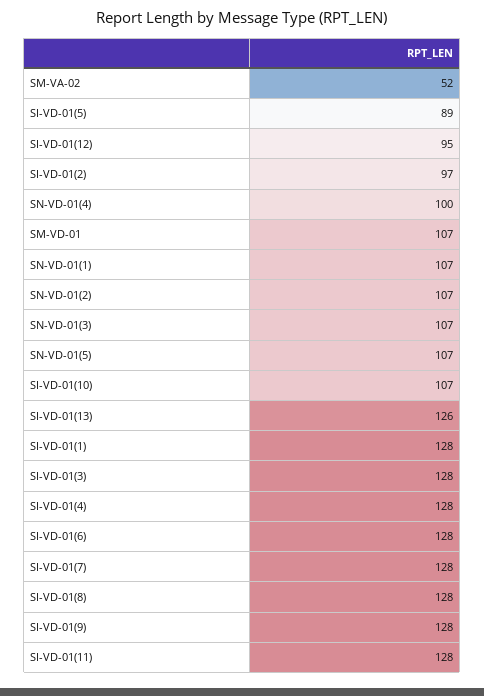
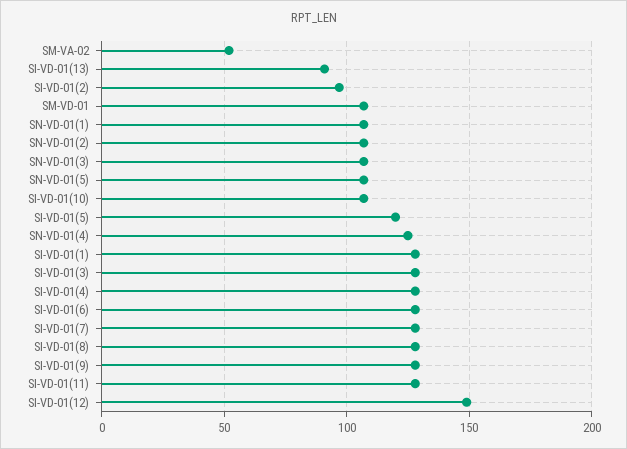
  {
    "SM-VA-02": 52,
-   "SI-VD-01(5)": 89,
+   "SI-VD-01(5)": 120,
-   "SI-VD-01(12)": 95,
+   "SI-VD-01(12)": 150,
    "SI-VD-01(2)": 97,
-   "SN-VD-01(4)": 100,
+   "SN-VD-01(4)": 125,
    "SM-VD-01": 107,
    "SN-VD-01(1)": 107,
    "SN-VD-01(2)": 107,
    "SN-VD-01(3)": 107,
    "SN-VD-01(5)": 107,
    "SI-VD-01(10)": 107,
-   "SI-VD-01(13)": 126,
+   "SI-VD-01(13)": 90,
    "SI-VD-01(1)": 128,
    "SI-VD-01(3)": 128,
    "SI-VD-01(4)": 128,
    "SI-VD-01(6)": 128,
    "SI-VD-01(7)": 128,
    "SI-VD-01(8)": 128,
    "SI-VD-01(9)": 128,
    "SI-VD-01(11)": 128
  }

